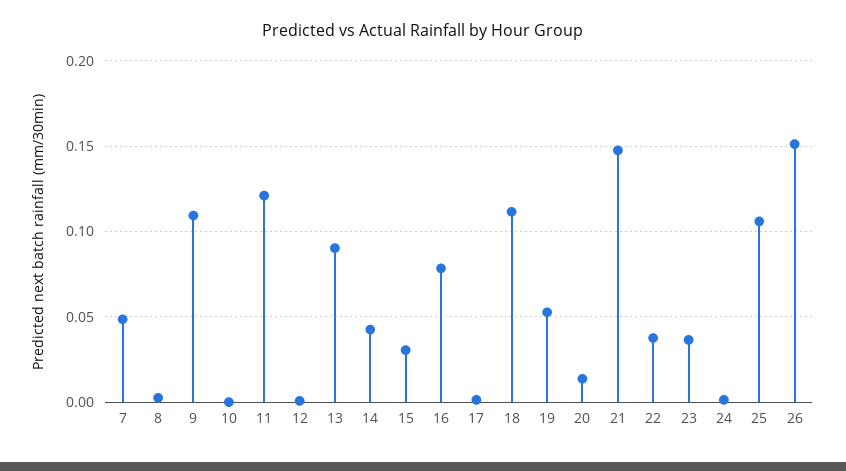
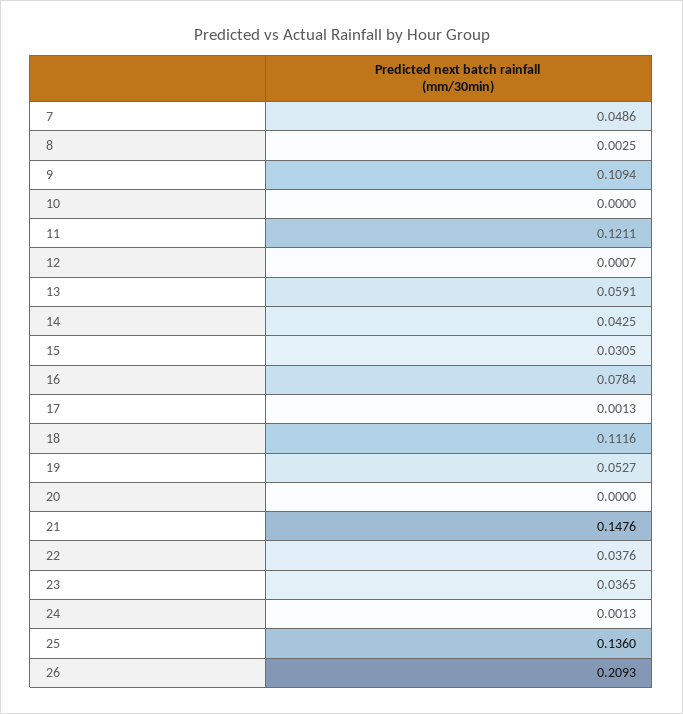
  {
    "7": 0.0486,
    "8": 0.0025,
    "9": 0.1094,
    "10": 0,
    "11": 0.1211,
    "12": 0.0007,
-   "13": 0.09,
+   "13": 0.0591,
    "14": 0.0425,
    "15": 0.0305,
    "16": 0.0784,
    "17": 0.0013,
    "18": 0.1116,
    "19": 0.0527,
-   "20": 0.015,
+   "20": 0,
    "21": 0.1476,
    "22": 0.0376,
    "23": 0.0365,
    "24": 0.0013,
-   "25": 0.105,
+   "25": 0.136,
-   "26": 0.15
+   "26": 0.2093
  }

